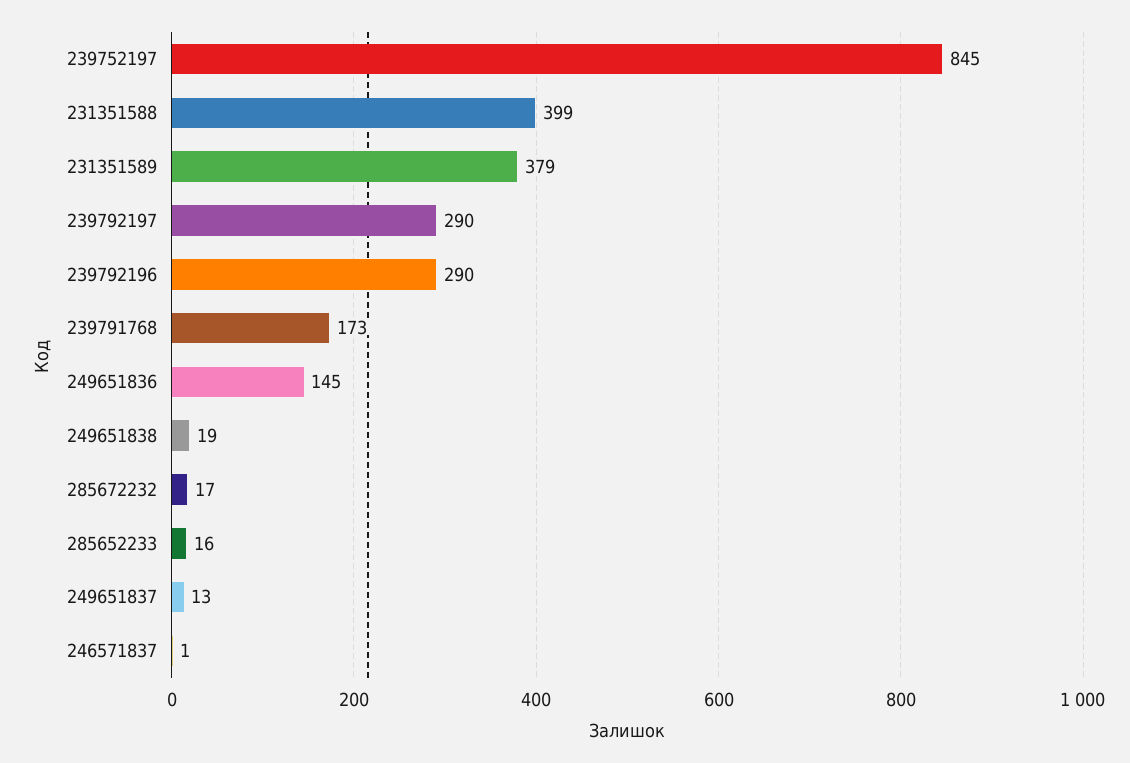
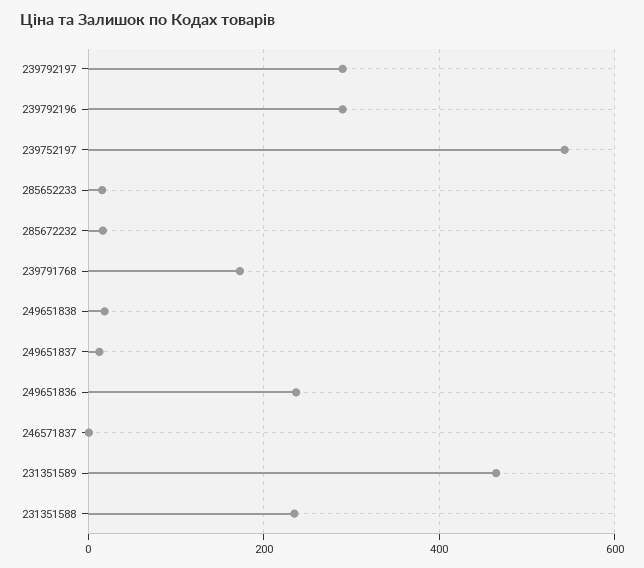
  {
-   "239752197": 845,
+   "239752197": 540,
-   "231351588": 399,
+   "231351588": 240,
-   "231351589": 379,
+   "231351589": 460,
    "239792197": 290,
    "239792196": 290,
    "239791768": 173,
-   "249651836": 145,
+   "249651836": 240,
    "249651838": 19,
    "285672232": 17,
    "285652233": 16,
    "249651837": 13,
    "246571837": 1
  }

